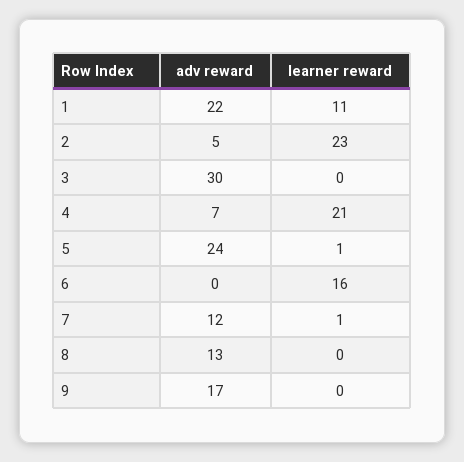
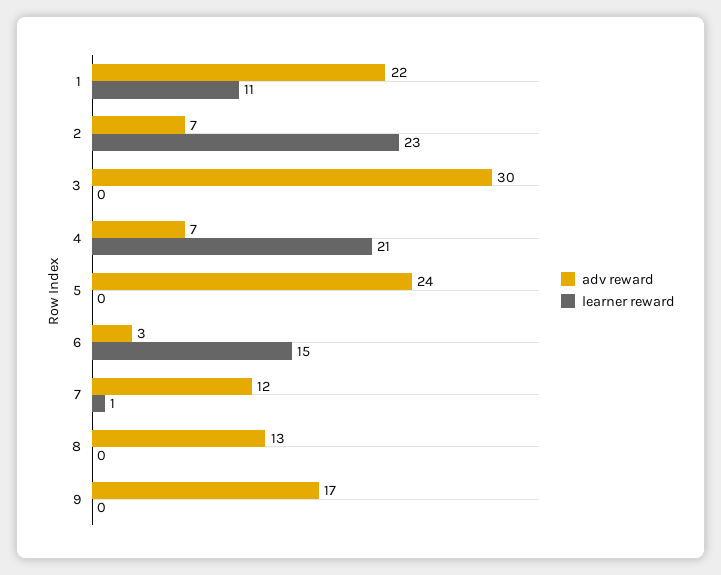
  {
    "adv reward": {
      "1": 22,
-     "2": 5,
+     "2": 7,
      "3": 30,
      "4": 7,
      "5": 24,
-     "6": 0,
+     "6": 3,
      "7": 12,
      "8": 13,
      "9": 17
    },
    "learner reward": {
      "1": 11,
      "2": 23,
      "3": 0,
      "4": 21,
-     "5": 1,
+     "5": 0,
-     "6": 16,
+     "6": 15,
      "7": 1,
      "8": 0,
      "9": 0
    }
  }

